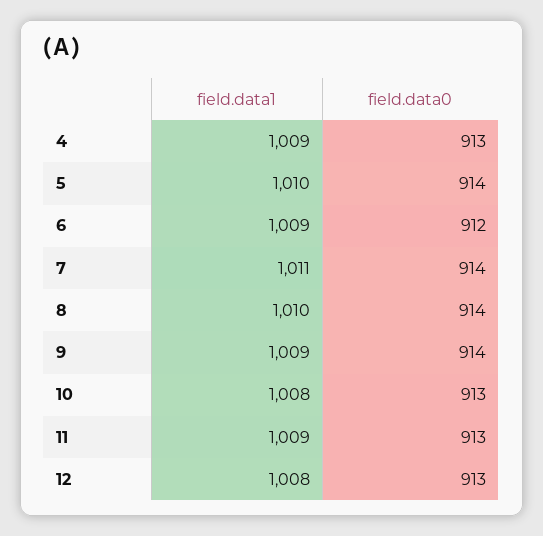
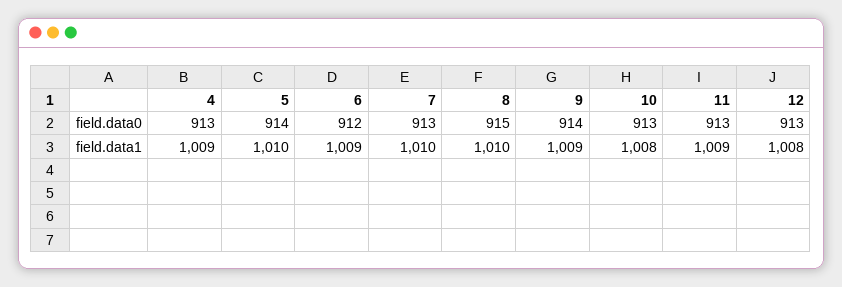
  {
    "field.data1": {
      "4": 1009,
      "5": 1010,
      "6": 1009,
-     "7": 1011,
+     "7": 1010,
      "8": 1010,
      "9": 1009,
      "10": 1008,
      "11": 1009,
      "12": 1008
    },
    "field.data0": {
      "4": 913,
      "5": 914,
      "6": 912,
-     "7": 914,
+     "7": 913,
-     "8": 914,
+     "8": 915,
      "9": 914,
      "10": 913,
      "11": 913,
      "12": 913
    }
  }

